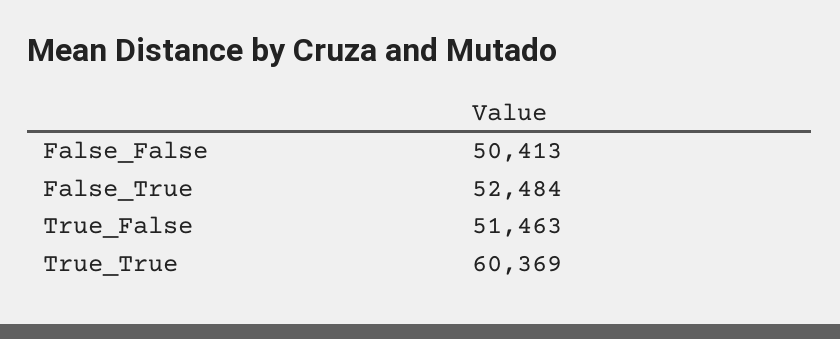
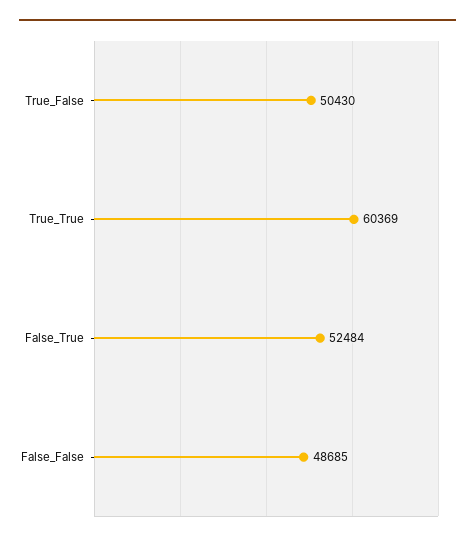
  {
-   "False_False": 50413,
+   "False_False": 48685,
    "False_True": 52484,
-   "True_False": 51463,
+   "True_False": 50430,
    "True_True": 60369
  }

